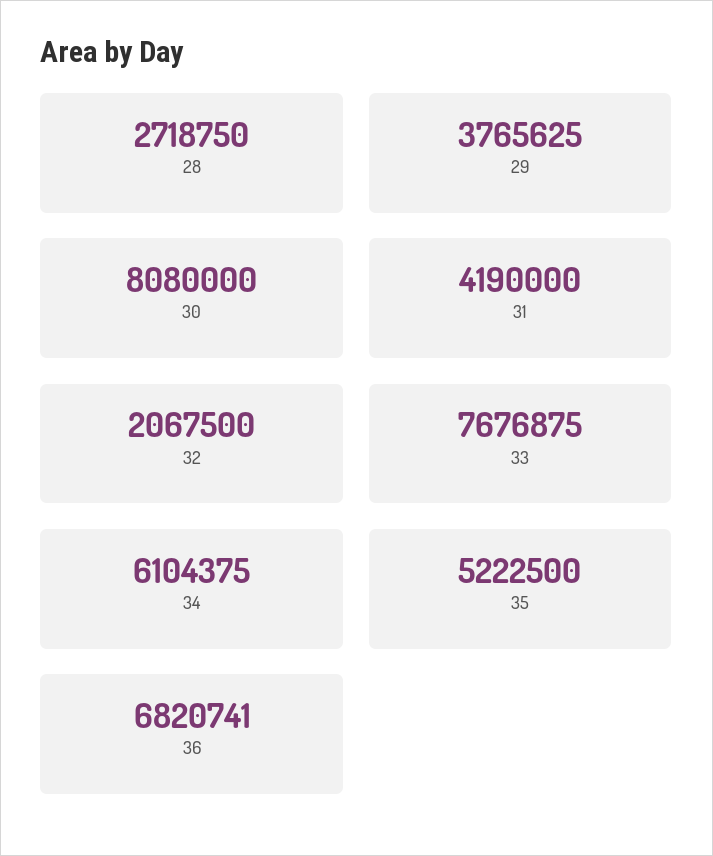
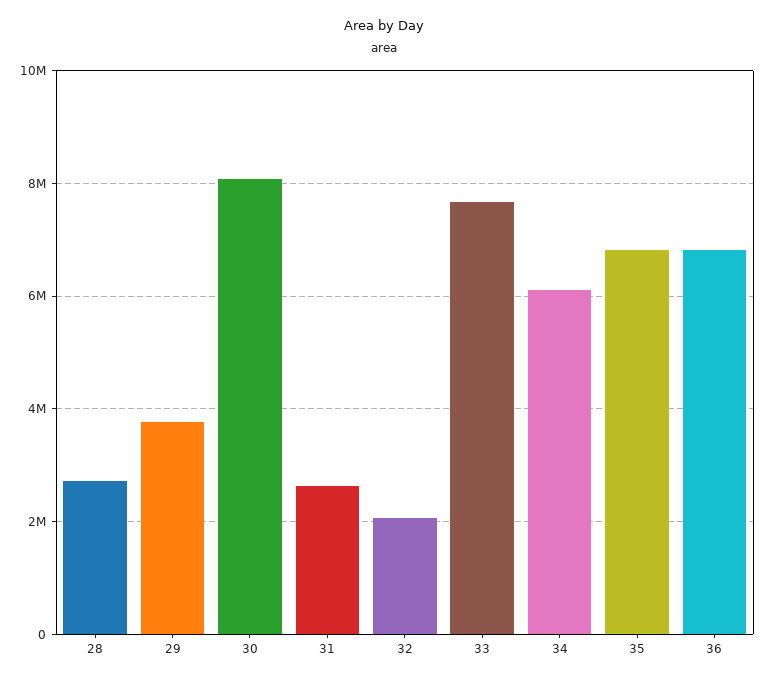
  {
    "28": 2718750,
    "29": 3765625,
    "30": 8080000,
-   "31": 4190000,
+   "31": 2600000,
    "32": 2067500,
    "33": 7676875,
    "34": 6104375,
-   "35": 5222500,
+   "35": 6800000,
    "36": 6820741
  }

